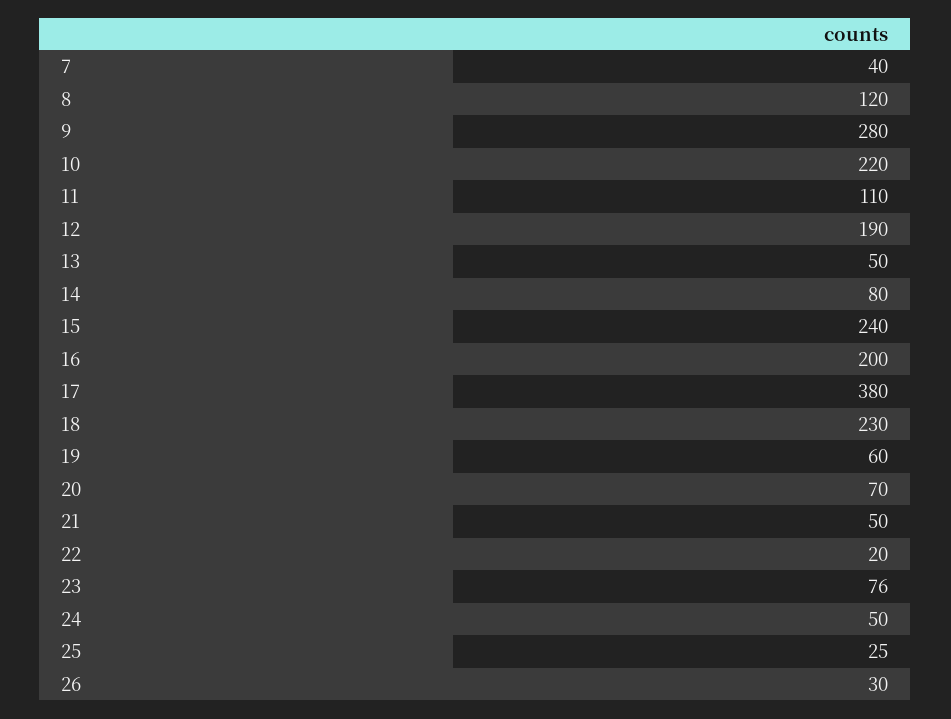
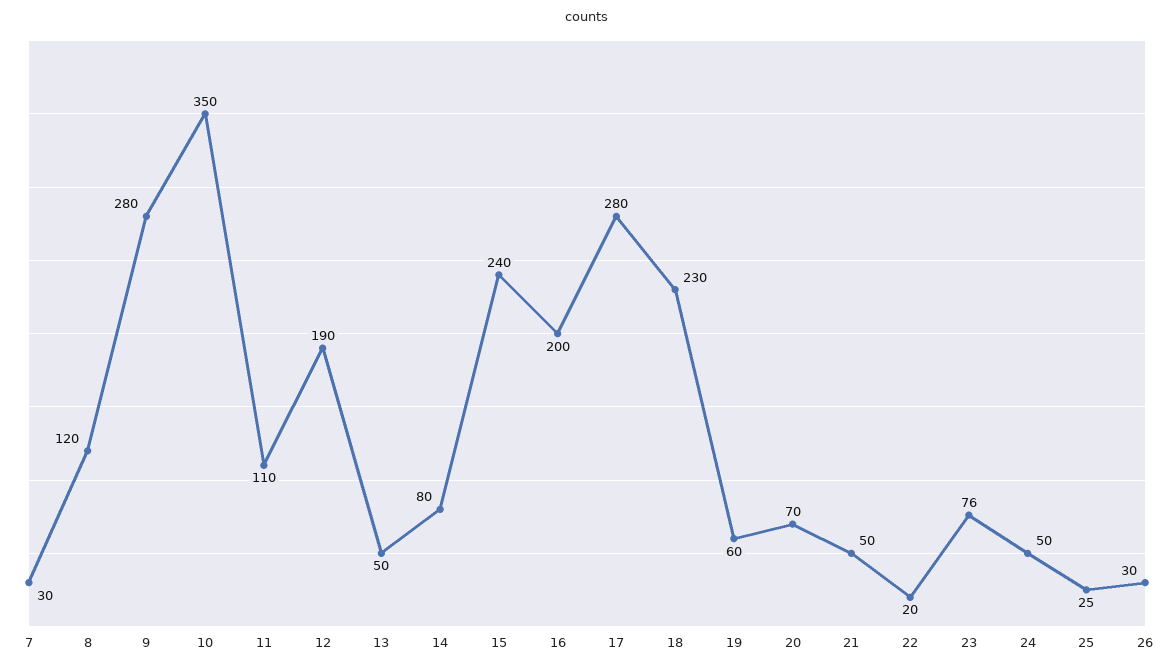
  {
-   "7": 40,
+   "7": 30,
    "8": 120,
    "9": 280,
-   "10": 220,
+   "10": 350,
    "11": 110,
    "12": 190,
    "13": 50,
    "14": 80,
    "15": 240,
    "16": 200,
-   "17": 380,
+   "17": 280,
    "18": 230,
    "19": 60,
    "20": 70,
    "21": 50,
    "22": 20,
    "23": 76,
    "24": 50,
    "25": 25,
    "26": 30
  }

